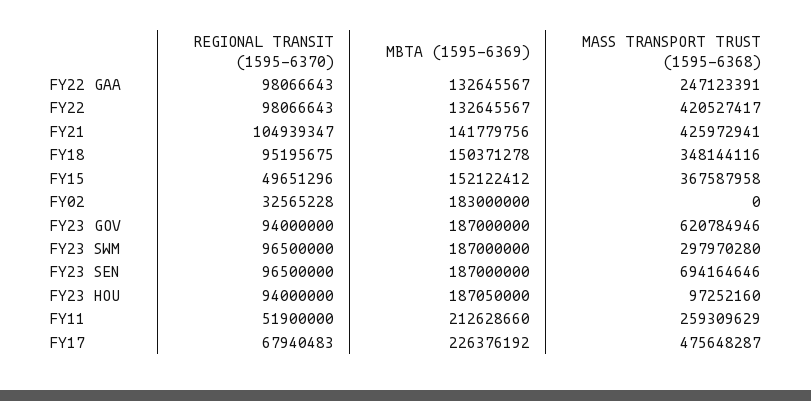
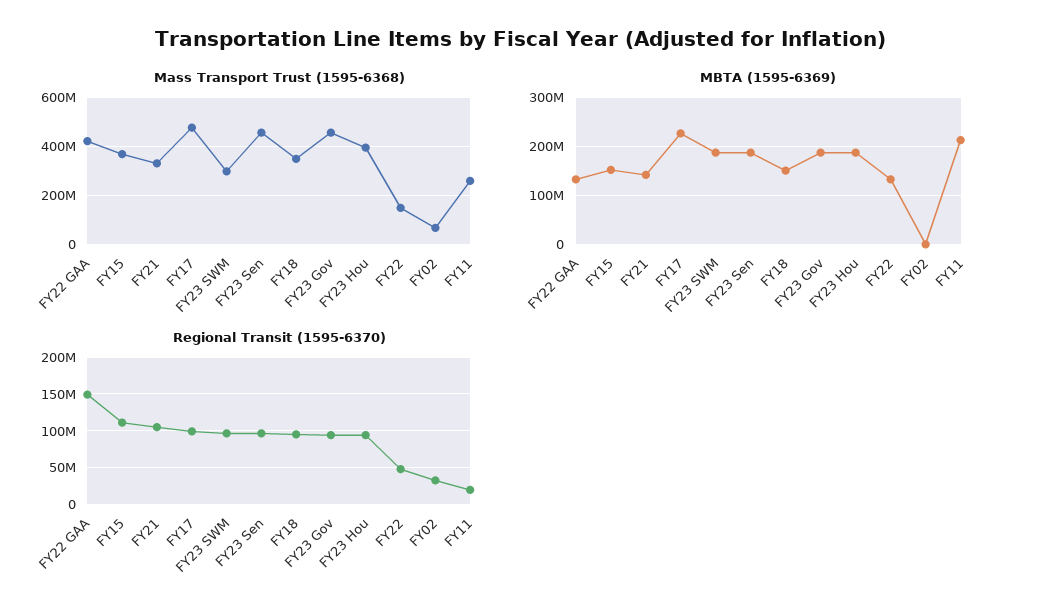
  {
    "REGIONAL TRANSIT (1595-6370)": {
-     "FY22 GAA": 98066643,
+     "FY22 GAA": 150000000,
-     "FY22": 98066643,
+     "FY22": 50000000,
      "FY21": 104939347,
      "FY18": 95195675,
-     "FY15": 49651296,
+     "FY15": 110000000,
      "FY02": 32565228,
      "FY23 GOV": 94000000,
      "FY23 SWM": 96500000,
      "FY23 SEN": 96500000,
      "FY23 HOU": 94000000,
-     "FY11": 51900000,
+     "FY11": 20000000,
-     "FY17": 67940483
+     "FY17": 100000000
    },
    "MBTA (1595-6369)": {
      "FY22 GAA": 132645567,
      "FY22": 132645567,
      "FY21": 141779756,
      "FY18": 150371278,
      "FY15": 152122412,
-     "FY02": 183000000,
+     "FY02": 0,
      "FY23 GOV": 187000000,
      "FY23 SWM": 187000000,
      "FY23 SEN": 187000000,
      "FY23 HOU": 187050000,
      "FY11": 212628660,
      "FY17": 226376192
    },
    "MASS TRANSPORT TRUST (1595-6368)": {
-     "FY22 GAA": 247123391,
+     "FY22 GAA": 425000000,
-     "FY22": 420527417,
+     "FY22": 150000000,
-     "FY21": 425972941,
+     "FY21": 325000000,
      "FY18": 348144116,
      "FY15": 367587958,
-     "FY02": 0,
+     "FY02": 75000000,
-     "FY23 GOV": 620784946,
+     "FY23 GOV": 450000000,
      "FY23 SWM": 297970280,
-     "FY23 SEN": 694164646,
+     "FY23 SEN": 450000000,
-     "FY23 HOU": 97252160,
+     "FY23 HOU": 400000000,
      "FY11": 259309629,
      "FY17": 475648287
    }
  }

